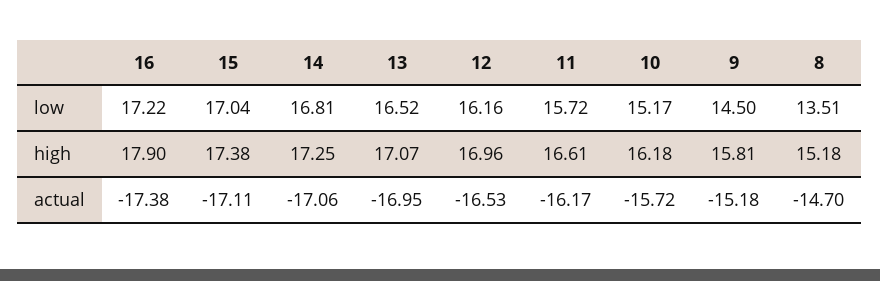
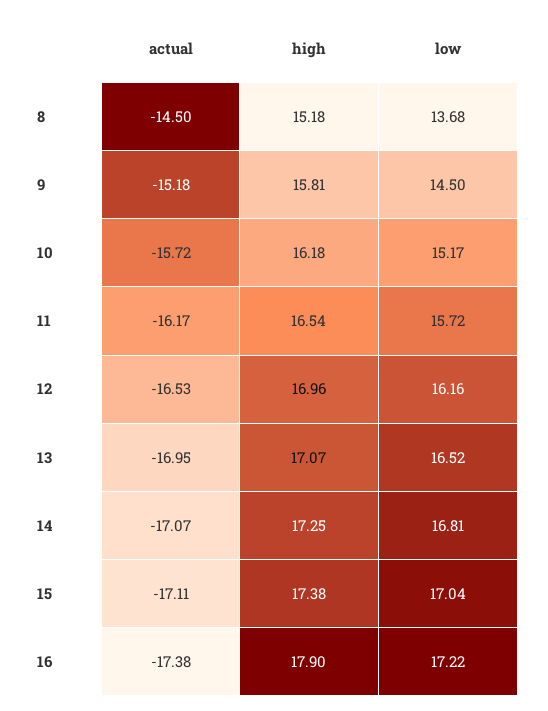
  {
    "16": {
      "low": 17.22,
      "high": 17.9,
      "actual": -17.38
    },
    "15": {
      "low": 17.04,
      "high": 17.38,
      "actual": -17.11
    },
    "14": {
      "low": 16.81,
      "high": 17.25,
-     "actual": -17.06
+     "actual": -17.07
    },
    "13": {
      "low": 16.52,
      "high": 17.07,
      "actual": -16.95
    },
    "12": {
      "low": 16.16,
      "high": 16.96,
      "actual": -16.53
    },
    "11": {
      "low": 15.72,
-     "high": 16.61,
+     "high": 16.54,
      "actual": -16.17
    },
    "10": {
      "low": 15.17,
      "high": 16.18,
      "actual": -15.72
    },
    "9": {
      "low": 14.5,
      "high": 15.81,
      "actual": -15.18
    },
    "8": {
-     "low": 13.51,
+     "low": 13.68,
      "high": 15.18,
-     "actual": -14.7
+     "actual": -14.5
    }
  }

